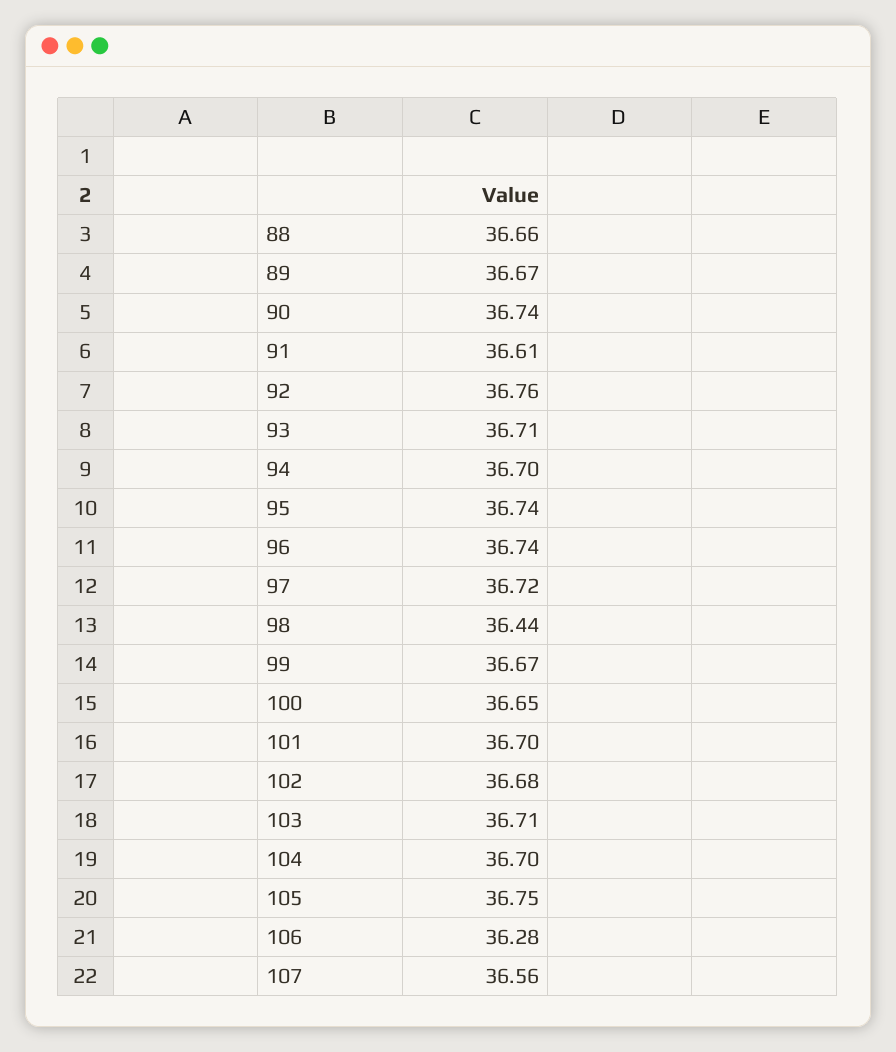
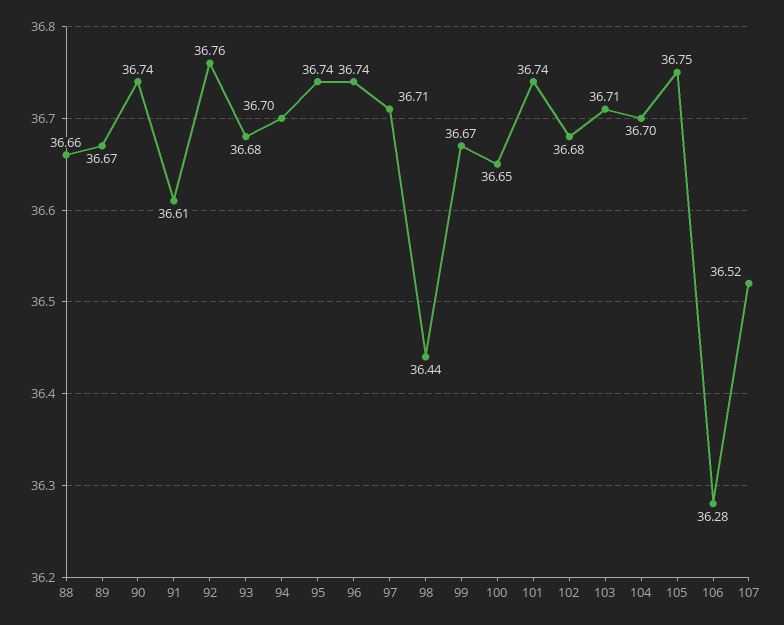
  {
    "88": 36.66,
    "89": 36.67,
    "90": 36.74,
    "91": 36.61,
    "92": 36.76,
-   "93": 36.71,
+   "93": 36.68,
    "94": 36.7,
    "95": 36.74,
    "96": 36.74,
-   "97": 36.72,
+   "97": 36.71,
    "98": 36.44,
    "99": 36.67,
    "100": 36.65,
-   "101": 36.7,
+   "101": 36.74,
    "102": 36.68,
    "103": 36.71,
    "104": 36.7,
    "105": 36.75,
    "106": 36.28,
-   "107": 36.56
+   "107": 36.52
  }

